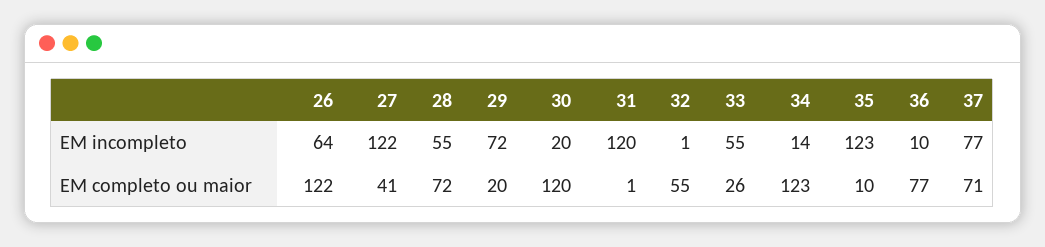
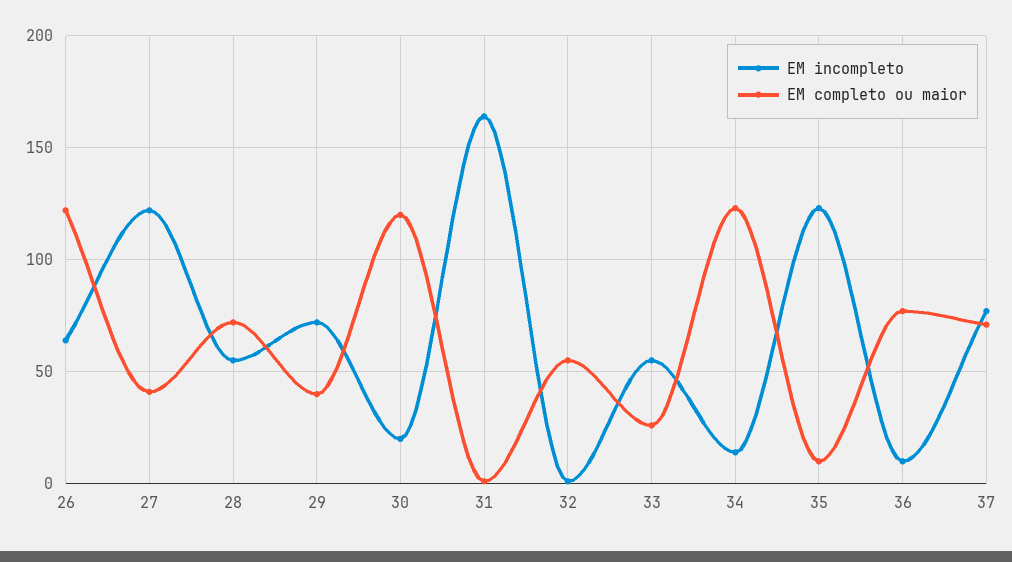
  {
    "EM incompleto": {
      "26": 64,
      "27": 122,
      "28": 55,
      "29": 72,
      "30": 20,
-     "31": 120,
+     "31": 165,
      "32": 1,
      "33": 55,
      "34": 14,
      "35": 123,
      "36": 10,
      "37": 77
    },
    "EM completo ou maior": {
      "26": 122,
      "27": 41,
      "28": 72,
-     "29": 20,
+     "29": 40,
      "30": 120,
      "31": 1,
      "32": 55,
      "33": 26,
      "34": 123,
      "35": 10,
      "36": 77,
      "37": 71
    }
  }

